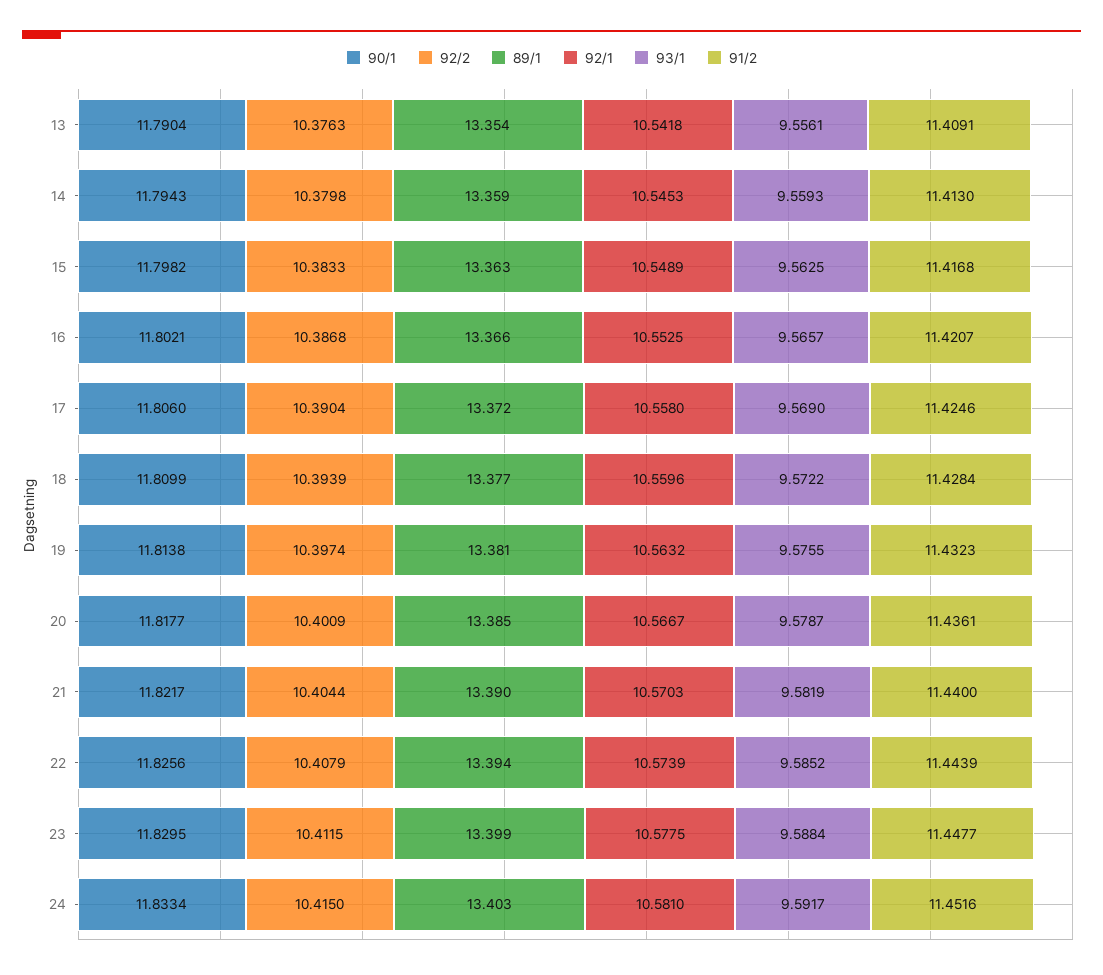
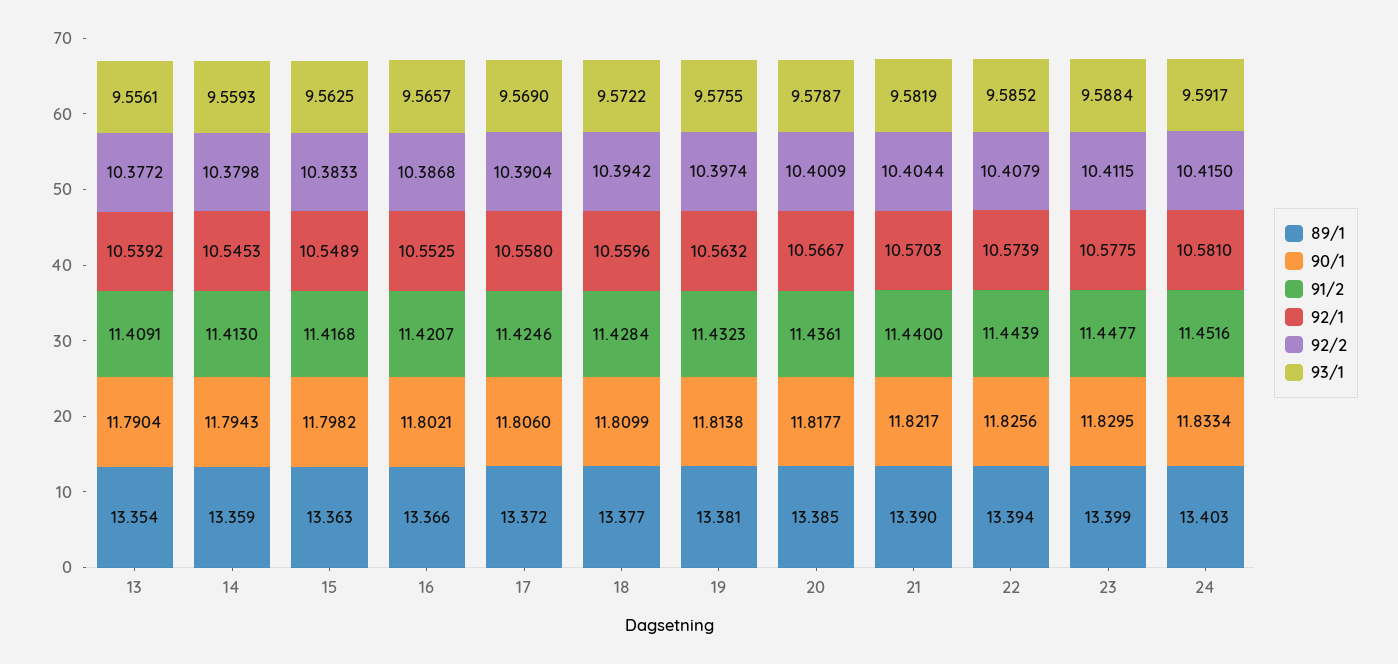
  {
    "90/1": {
      "13": 11.7904,
      "14": 11.7943,
      "15": 11.7982,
      "16": 11.8021,
      "17": 11.806,
      "18": 11.8099,
      "19": 11.8138,
      "20": 11.8177,
      "21": 11.8217,
      "22": 11.8256,
      "23": 11.8295,
      "24": 11.8334
    },
    "92/2": {
-     "13": 10.3763,
+     "13": 10.3772,
      "14": 10.3798,
      "15": 10.3833,
      "16": 10.3868,
      "17": 10.3904,
-     "18": 10.3939,
+     "18": 10.3942,
      "19": 10.3974,
      "20": 10.4009,
      "21": 10.4044,
      "22": 10.4079,
      "23": 10.4115,
      "24": 10.415
    },
    "89/1": {
      "13": 13.354,
      "14": 13.359,
      "15": 13.363,
      "16": 13.366,
      "17": 13.372,
      "18": 13.377,
      "19": 13.381,
      "20": 13.385,
      "21": 13.39,
      "22": 13.394,
      "23": 13.399,
      "24": 13.403
    },
    "92/1": {
-     "13": 10.5418,
+     "13": 10.5392,
      "14": 10.5453,
      "15": 10.5489,
      "16": 10.5525,
      "17": 10.558,
      "18": 10.5596,
      "19": 10.5632,
      "20": 10.5667,
      "21": 10.5703,
      "22": 10.5739,
      "23": 10.5775,
      "24": 10.581
    },
    "93/1": {
      "13": 9.5561,
      "14": 9.5593,
      "15": 9.5625,
      "16": 9.5657,
      "17": 9.569,
      "18": 9.5722,
      "19": 9.5755,
      "20": 9.5787,
      "21": 9.5819,
      "22": 9.5852,
      "23": 9.5884,
      "24": 9.5917
    },
    "91/2": {
      "13": 11.4091,
      "14": 11.413,
      "15": 11.4168,
      "16": 11.4207,
      "17": 11.4246,
      "18": 11.4284,
      "19": 11.4323,
      "20": 11.4361,
      "21": 11.44,
      "22": 11.4439,
      "23": 11.4477,
      "24": 11.4516
    }
  }

